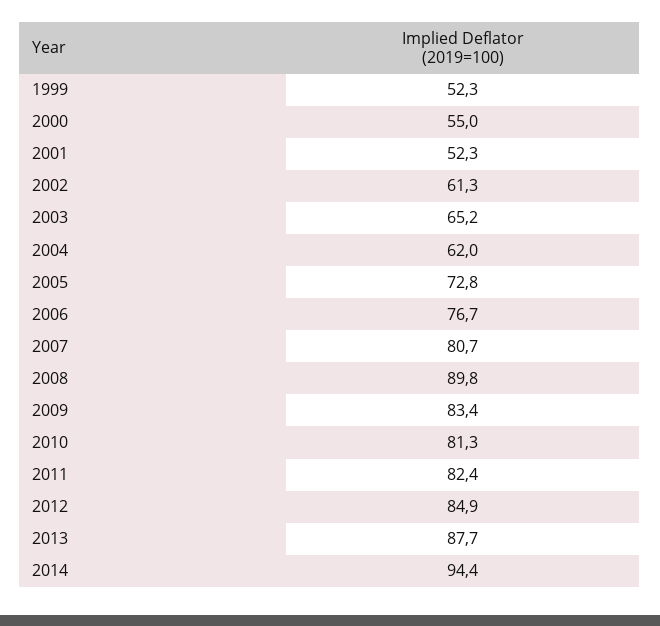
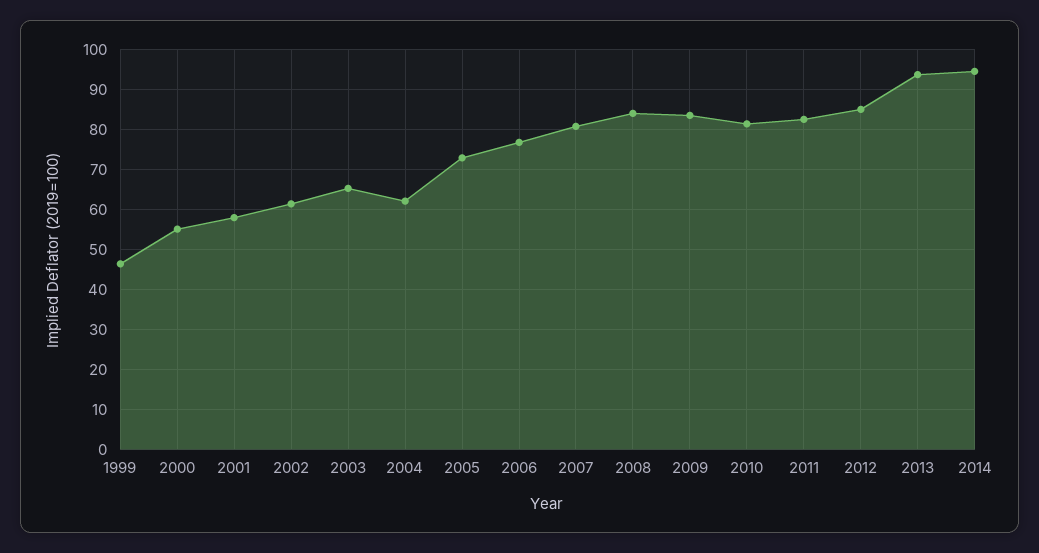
  {
-   "1999": 52.3,
+   "1999": 46,
    "2000": 55,
-   "2001": 52.3,
+   "2001": 58,
    "2002": 61.3,
    "2003": 65.2,
    "2004": 62,
    "2005": 72.8,
    "2006": 76.7,
    "2007": 80.7,
-   "2008": 89.8,
+   "2008": 84,
    "2009": 83.4,
    "2010": 81.3,
    "2011": 82.4,
    "2012": 84.9,
-   "2013": 87.7,
+   "2013": 94,
    "2014": 94.4
  }

